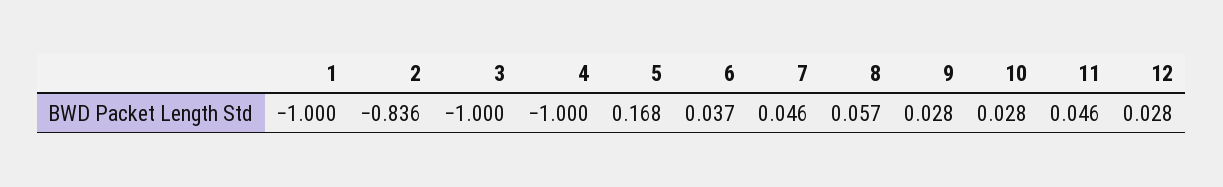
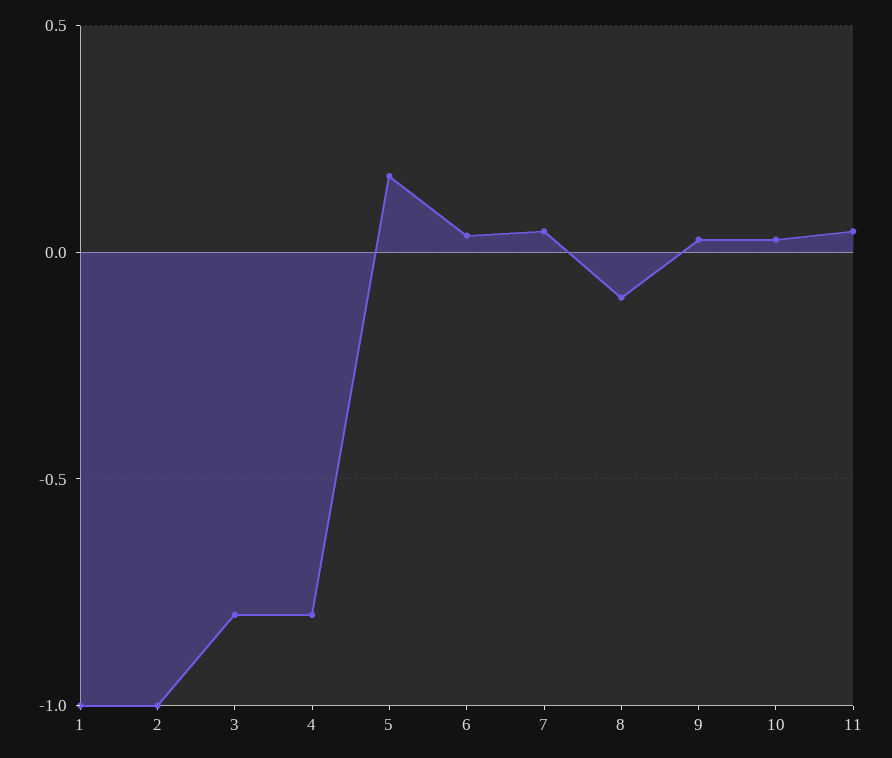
  {
    "1": -1,
-   "2": -0.836,
+   "2": -1,
-   "3": -1,
+   "3": -0.8,
-   "4": -1,
+   "4": -0.8,
    "5": 0.168,
    "6": 0.037,
    "7": 0.046,
-   "8": 0.057,
+   "8": -0.1,
    "9": 0.028,
    "10": 0.028,
-   "11": 0.046,
+   "11": 0.046
-   "12": 0.028
  }

